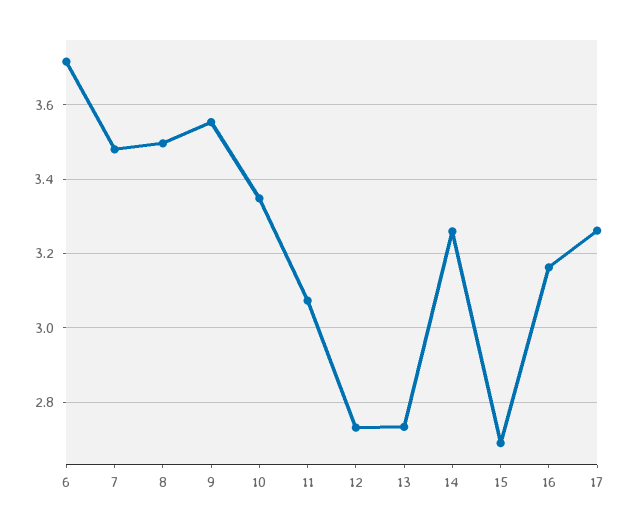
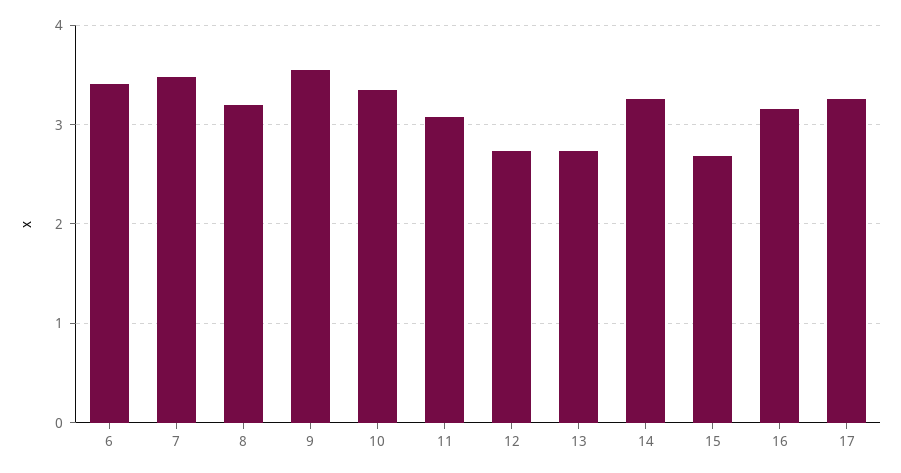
  {
-   "6": 3.72,
+   "6": 3.4,
    "7": 3.48,
-   "8": 3.5,
+   "8": 3.2,
    "9": 3.56,
    "10": 3.34,
    "11": 3.08,
    "12": 2.74,
    "13": 2.74,
    "14": 3.26,
    "15": 2.68,
    "16": 3.16,
    "17": 3.26
  }

